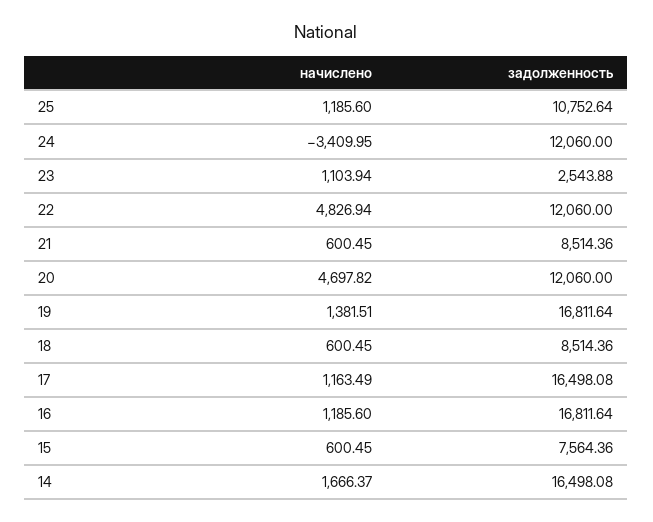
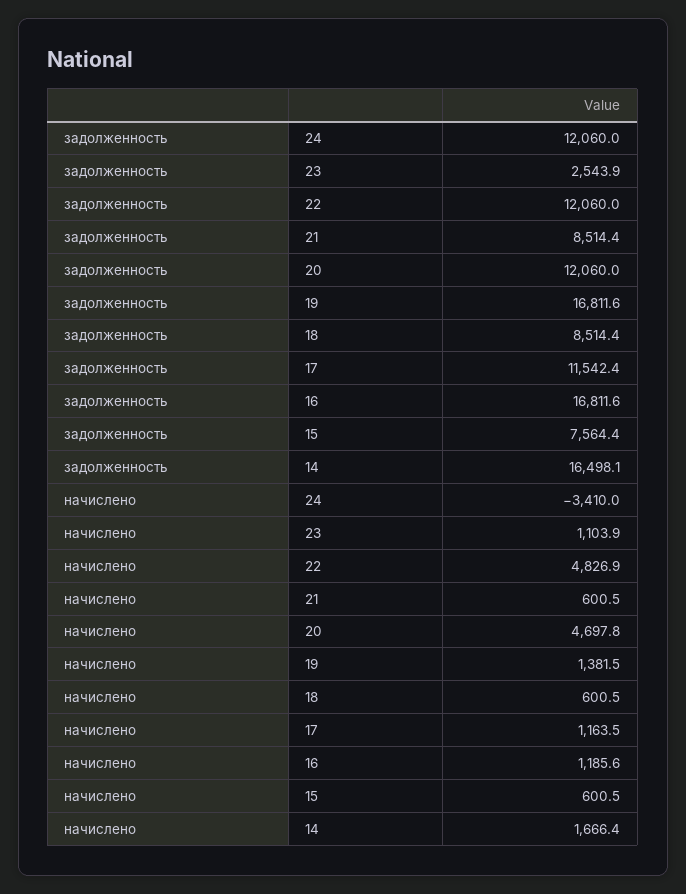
  {
    "начислено": {
-     "25": 1185.6,
      "24": -3409.95,
      "23": 1103.94,
      "22": 4826.94,
      "21": 600.45,
      "20": 4697.82,
      "19": 1381.51,
      "18": 600.45,
      "17": 1163.49,
      "16": 1185.6,
      "15": 600.45,
      "14": 1666.37
    },
    "задолженность": {
-     "25": 10752.64,
      "24": 12060,
      "23": 2543.88,
      "22": 12060,
      "21": 8514.36,
      "20": 12060,
      "19": 16811.64,
      "18": 8514.36,
-     "17": 16498.08,
+     "17": 11542.4,
      "16": 16811.64,
      "15": 7564.36,
      "14": 16498.08
    }
  }

